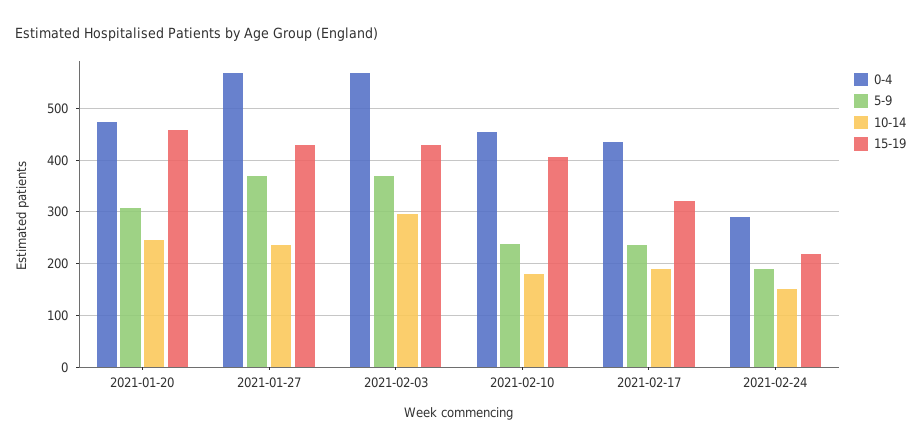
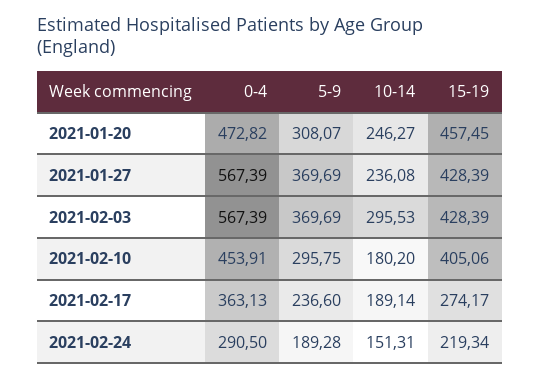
  {
    "0-4": {
      "2021-01-20": 472.82,
      "2021-01-27": 567.39,
      "2021-02-03": 567.39,
      "2021-02-10": 453.91,
-     "2021-02-17": 440,
+     "2021-02-17": 363.13,
      "2021-02-24": 290.5
    },
    "5-9": {
      "2021-01-20": 308.07,
      "2021-01-27": 369.69,
      "2021-02-03": 369.69,
-     "2021-02-10": 240,
+     "2021-02-10": 295.75,
      "2021-02-17": 236.6,
      "2021-02-24": 189.28
    },
    "10-14": {
      "2021-01-20": 246.27,
      "2021-01-27": 236.08,
      "2021-02-03": 295.53,
      "2021-02-10": 180.2,
      "2021-02-17": 189.14,
      "2021-02-24": 151.31
    },
    "15-19": {
      "2021-01-20": 457.45,
      "2021-01-27": 428.39,
      "2021-02-03": 428.39,
      "2021-02-10": 405.06,
-     "2021-02-17": 320,
+     "2021-02-17": 274.17,
      "2021-02-24": 219.34
    }
  }

